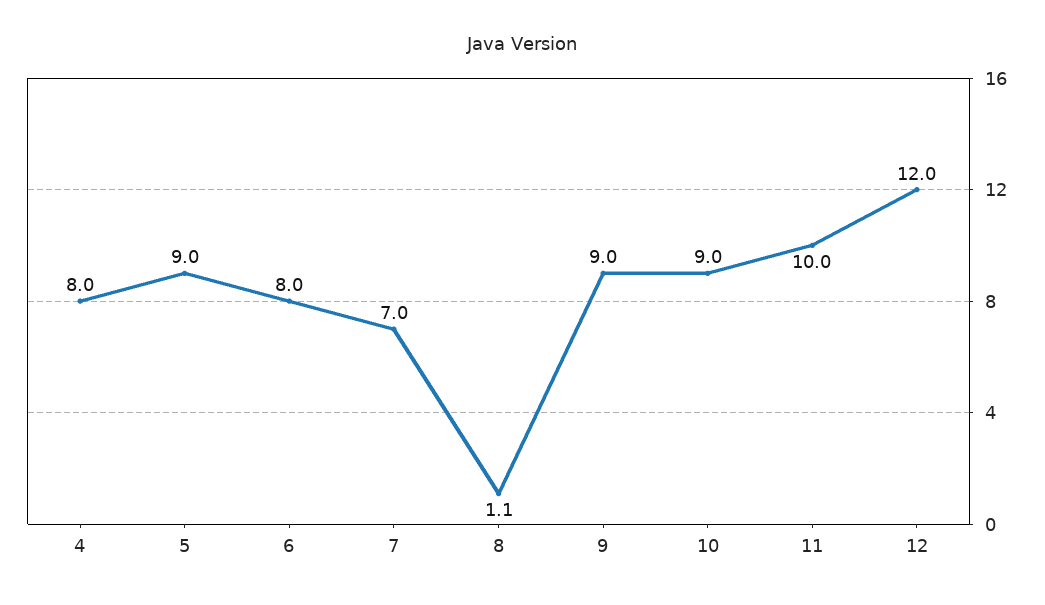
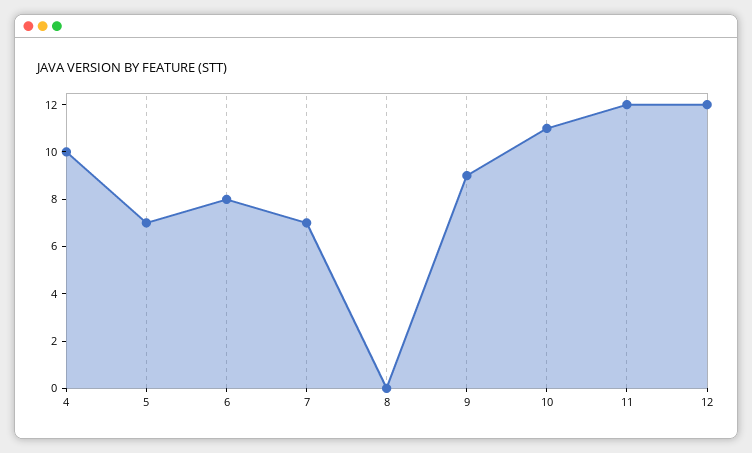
  {
-   "4": 8,
+   "4": 10,
-   "5": 9,
+   "5": 7,
    "6": 8,
    "7": 7,
-   "8": 1.1,
+   "8": 0,
    "9": 9,
-   "10": 9,
+   "10": 11,
-   "11": 10,
+   "11": 12,
    "12": 12
  }

